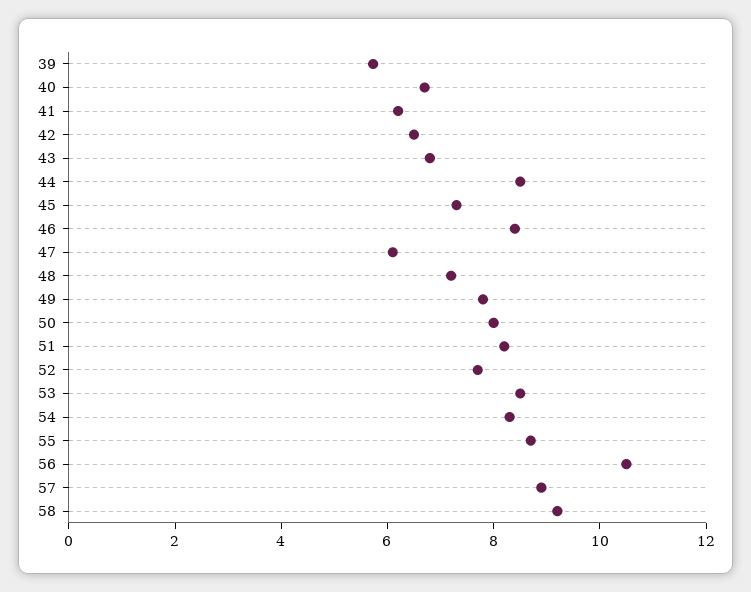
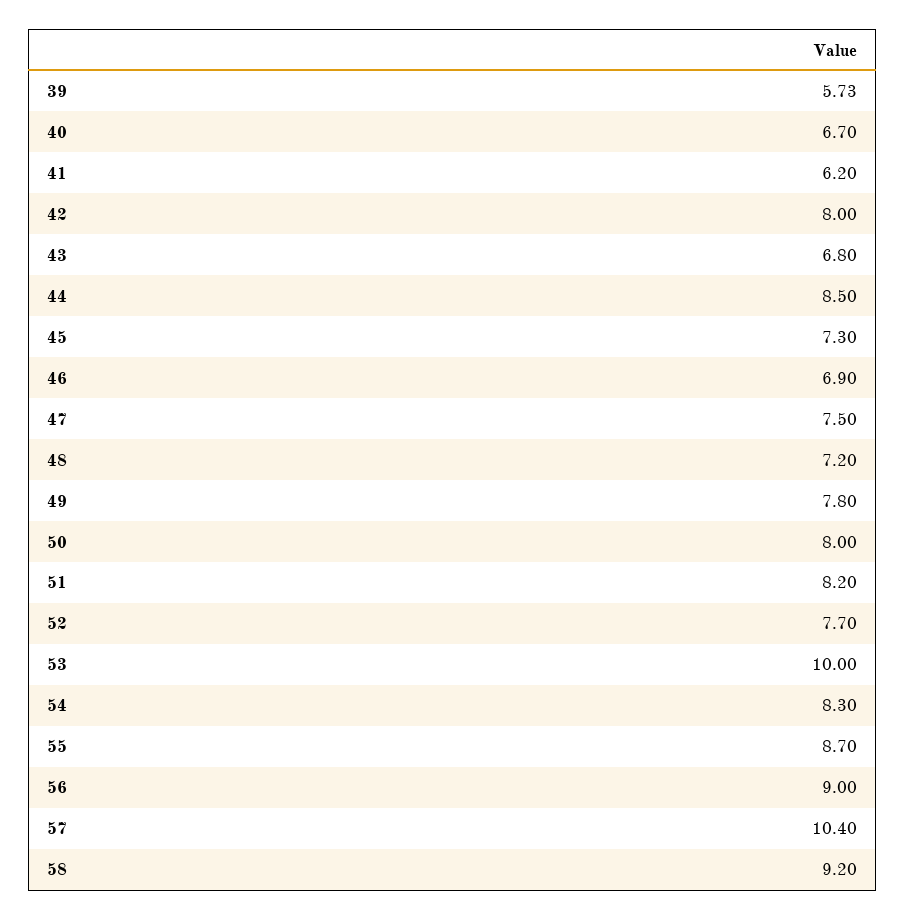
  {
    "39": 5.73,
    "40": 6.7,
    "41": 6.2,
-   "42": 6.5,
+   "42": 8,
    "43": 6.8,
    "44": 8.5,
    "45": 7.3,
-   "46": 8.5,
+   "46": 6.9,
-   "47": 6,
+   "47": 7.5,
    "48": 7.2,
    "49": 7.8,
    "50": 8,
    "51": 8.2,
    "52": 7.7,
-   "53": 8.5,
+   "53": 10,
    "54": 8.3,
    "55": 8.7,
-   "56": 10.5,
+   "56": 9,
-   "57": 9,
+   "57": 10.4,
    "58": 9.2
  }

